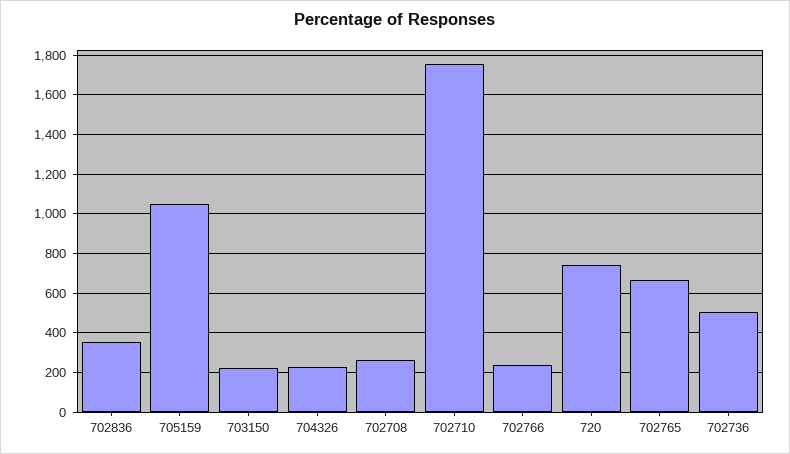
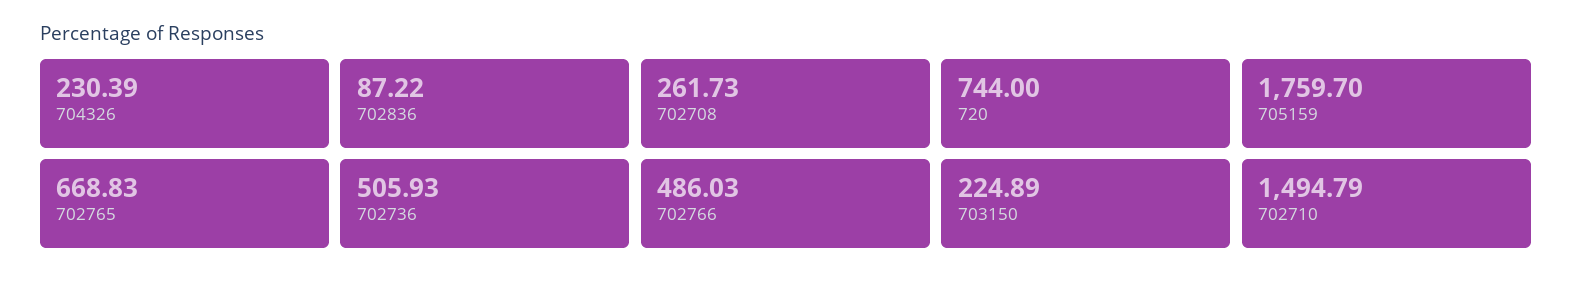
  {
-   "702836": 350,
+   "702836": 87.22,
-   "705159": 1050,
+   "705159": 1759.7,
    "703150": 224.89,
    "704326": 230.39,
    "702708": 261.73,
-   "702710": 1750,
+   "702710": 1494.79,
-   "702766": 250,
+   "702766": 486.03,
    "720": 744,
    "702765": 668.83,
    "702736": 505.93
  }

